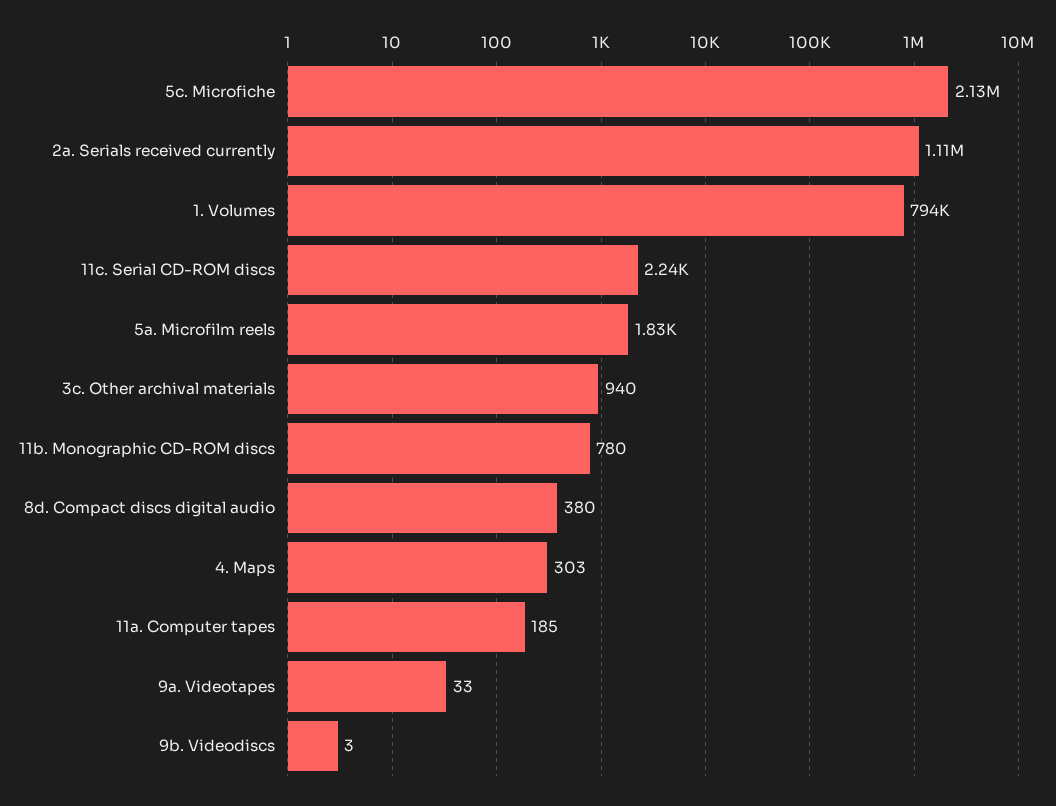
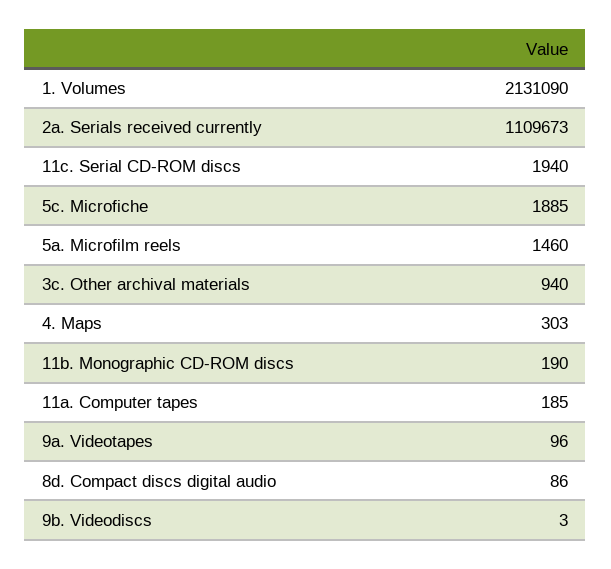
  {
-   "5c. Microfiche": 2130000,
+   "5c. Microfiche": 1885,
    "2a. Serials received currently": 1109673,
-   "1. Volumes": 794000,
+   "1. Volumes": 2131090,
-   "11c. Serial CD-ROM discs": 2240,
+   "11c. Serial CD-ROM discs": 1940,
-   "5a. Microfilm reels": 1830,
+   "5a. Microfilm reels": 1460,
    "3c. Other archival materials": 940,
-   "11b. Monographic CD-ROM discs": 780,
+   "11b. Monographic CD-ROM discs": 190,
-   "8d. Compact discs digital audio": 380,
+   "8d. Compact discs digital audio": 86,
    "4. Maps": 303,
    "11a. Computer tapes": 185,
-   "9a. Videotapes": 33,
+   "9a. Videotapes": 96,
    "9b. Videodiscs": 3
  }

